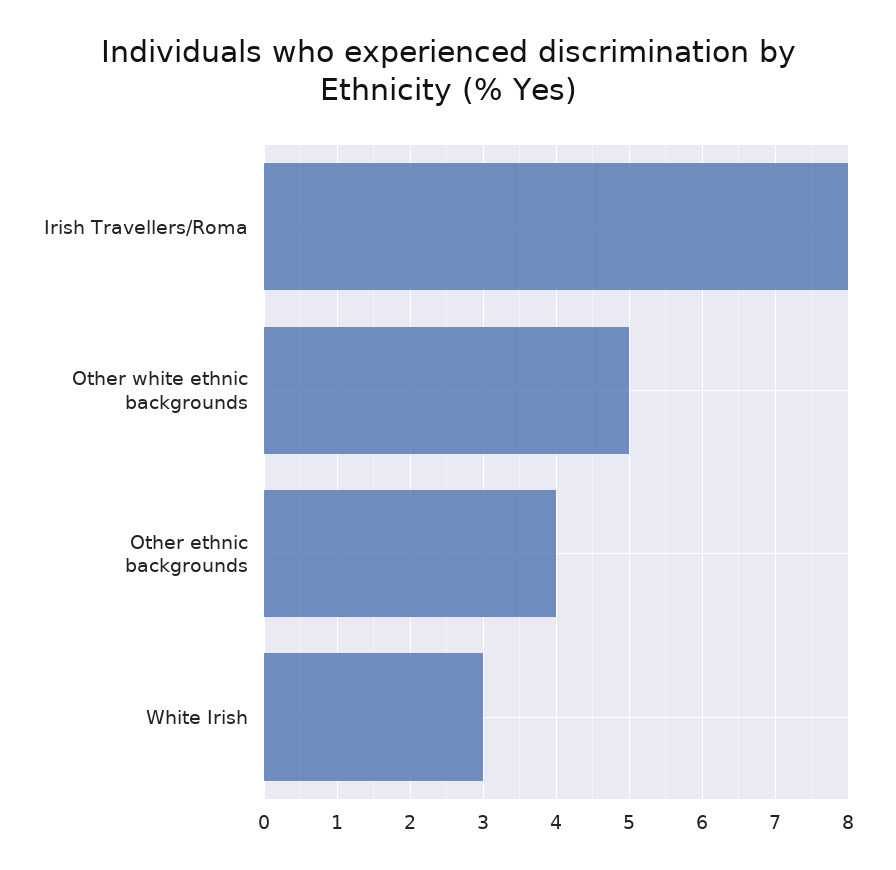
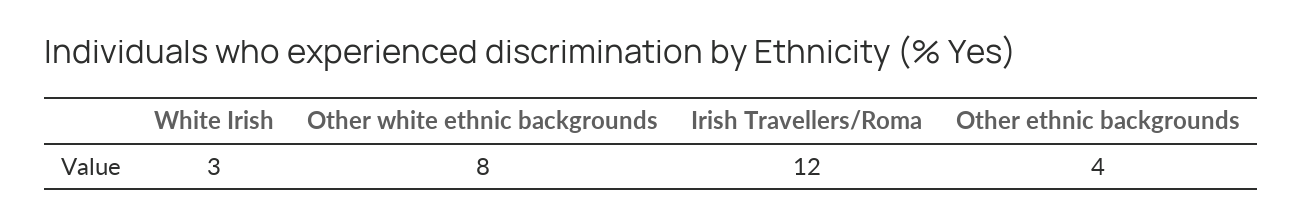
  {
-   "Irish Travellers/Roma": 8,
+   "Irish Travellers/Roma": 12,
-   "Other white ethnic backgrounds": 5,
+   "Other white ethnic backgrounds": 8,
    "Other ethnic backgrounds": 4,
    "White Irish": 3
  }

